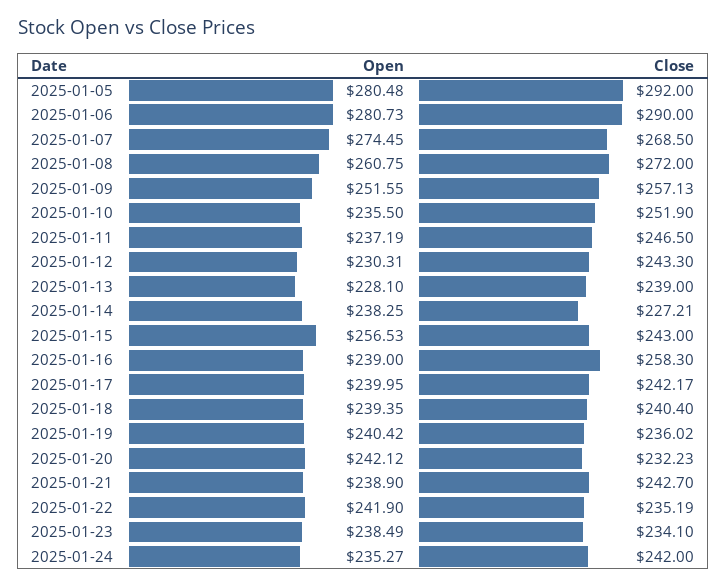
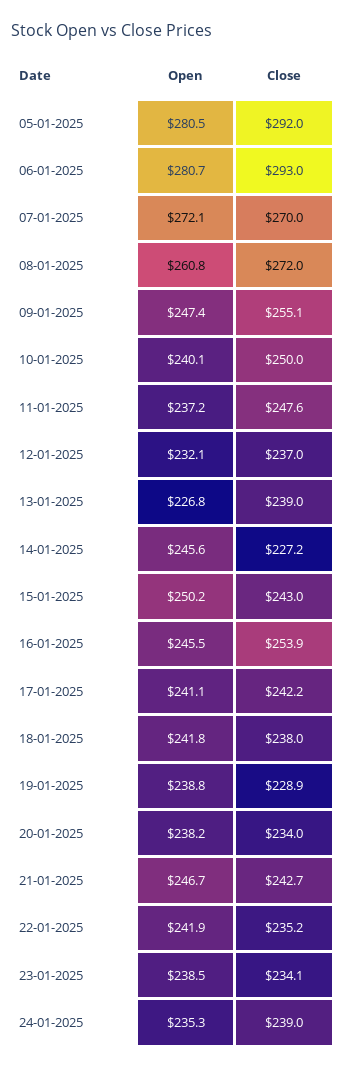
  {
    "Open": {
      "2025-01-05": 280.48,
      "2025-01-06": 280.73,
-     "2025-01-07": 274.45,
+     "2025-01-07": 272.1,
      "2025-01-08": 260.75,
-     "2025-01-09": 251.55,
+     "2025-01-09": 247.4,
-     "2025-01-10": 235.5,
+     "2025-01-10": 240.1,
      "2025-01-11": 237.19,
-     "2025-01-12": 230.31,
+     "2025-01-12": 232.1,
-     "2025-01-13": 228.1,
+     "2025-01-13": 226.8,
-     "2025-01-14": 238.25,
+     "2025-01-14": 245.6,
-     "2025-01-15": 256.53,
+     "2025-01-15": 250.2,
-     "2025-01-16": 239,
+     "2025-01-16": 245.5,
-     "2025-01-17": 239.95,
+     "2025-01-17": 241.1,
-     "2025-01-18": 239.35,
+     "2025-01-18": 241.8,
-     "2025-01-19": 240.42,
+     "2025-01-19": 238.8,
-     "2025-01-20": 242.12,
+     "2025-01-20": 238.2,
-     "2025-01-21": 238.9,
+     "2025-01-21": 246.7,
      "2025-01-22": 241.9,
      "2025-01-23": 238.49,
      "2025-01-24": 235.27
    },
    "Close": {
      "2025-01-05": 292,
-     "2025-01-06": 290,
+     "2025-01-06": 293,
-     "2025-01-07": 268.5,
+     "2025-01-07": 270,
      "2025-01-08": 272,
-     "2025-01-09": 257.13,
+     "2025-01-09": 255.1,
-     "2025-01-10": 251.9,
+     "2025-01-10": 250,
-     "2025-01-11": 246.5,
+     "2025-01-11": 247.6,
-     "2025-01-12": 243.3,
+     "2025-01-12": 237,
      "2025-01-13": 239,
      "2025-01-14": 227.21,
      "2025-01-15": 243,
-     "2025-01-16": 258.3,
+     "2025-01-16": 253.9,
      "2025-01-17": 242.17,
-     "2025-01-18": 240.4,
+     "2025-01-18": 238,
-     "2025-01-19": 236.02,
+     "2025-01-19": 228.9,
-     "2025-01-20": 232.23,
+     "2025-01-20": 234,
      "2025-01-21": 242.7,
      "2025-01-22": 235.19,
      "2025-01-23": 234.1,
-     "2025-01-24": 242
+     "2025-01-24": 239
    }
  }

